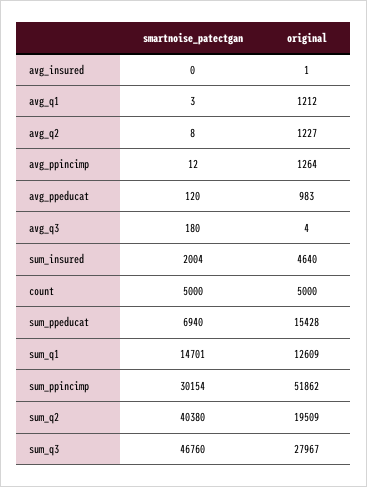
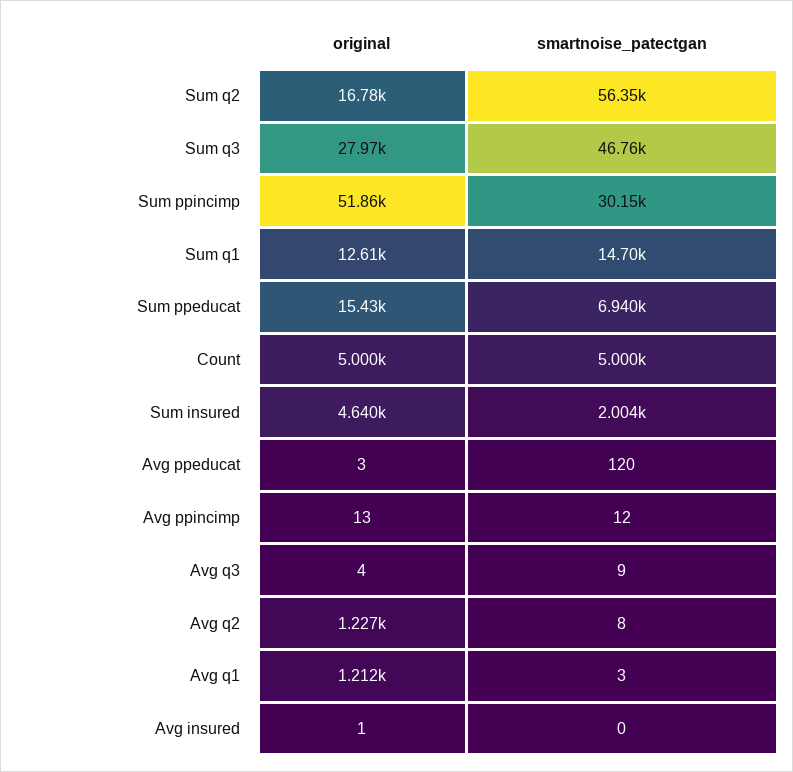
  {
    "smartnoise_patectgan": {
      "avg_insured": 0,
      "avg_q1": 3,
      "avg_q2": 8,
      "avg_ppincimp": 12,
      "avg_ppeducat": 120,
-     "avg_q3": 180,
+     "avg_q3": 9,
      "sum_insured": 2004,
      "count": 5000,
      "sum_ppeducat": 6940,
      "sum_q1": 14701,
      "sum_ppincimp": 30154,
-     "sum_q2": 40380,
+     "sum_q2": 56350,
      "sum_q3": 46760
    },
    "original": {
      "avg_insured": 1,
      "avg_q1": 1212,
      "avg_q2": 1227,
-     "avg_ppincimp": 1264,
+     "avg_ppincimp": 13,
-     "avg_ppeducat": 983,
+     "avg_ppeducat": 3,
      "avg_q3": 4,
      "sum_insured": 4640,
      "count": 5000,
      "sum_ppeducat": 15428,
      "sum_q1": 12609,
      "sum_ppincimp": 51862,
-     "sum_q2": 19509,
+     "sum_q2": 16780,
      "sum_q3": 27967
    }
  }

